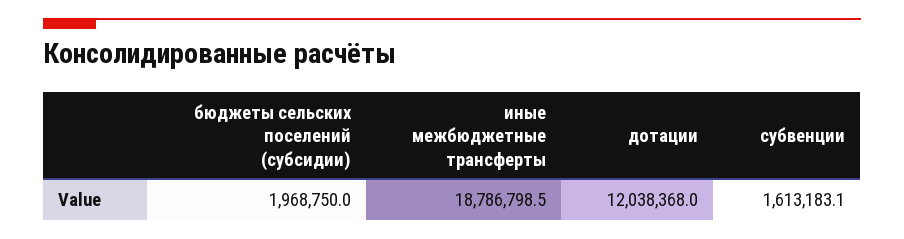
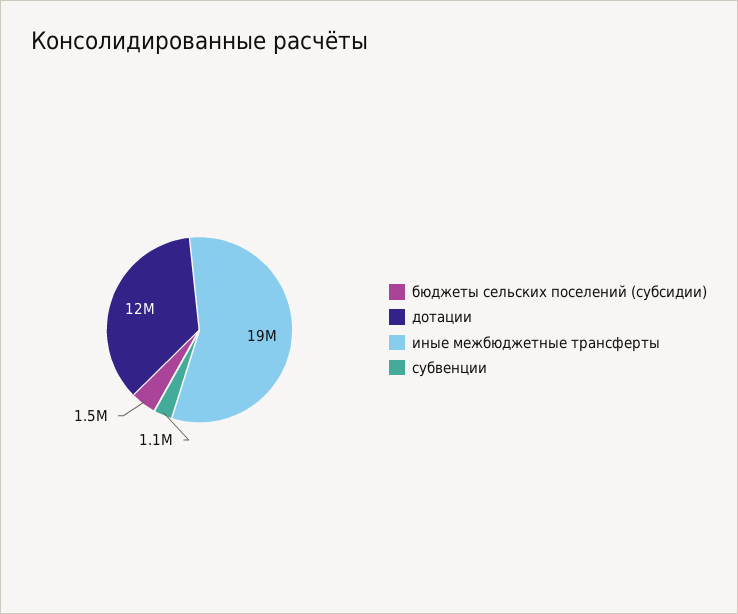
  {
-   "бюджеты сельских поселений (субсидии)": 1968750,
+   "бюджеты сельских поселений (субсидии)": 1500000,
    "иные межбюджетные трансферты": 18786798.5,
    "дотации": 12038368,
-   "субвенции": 1613183.1
+   "субвенции": 1100000
  }

